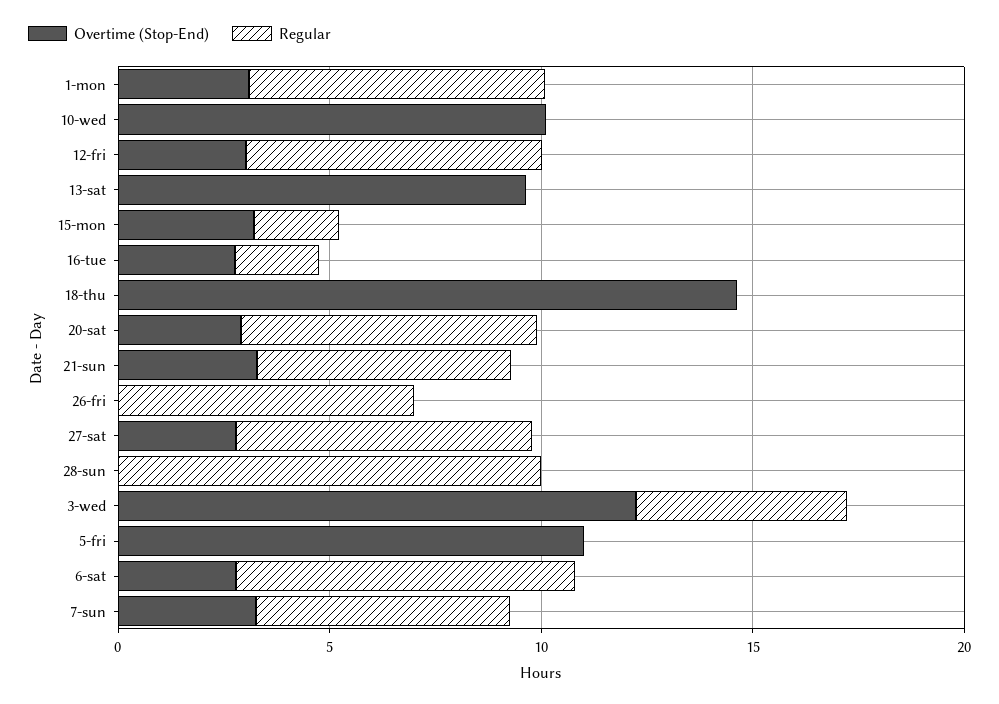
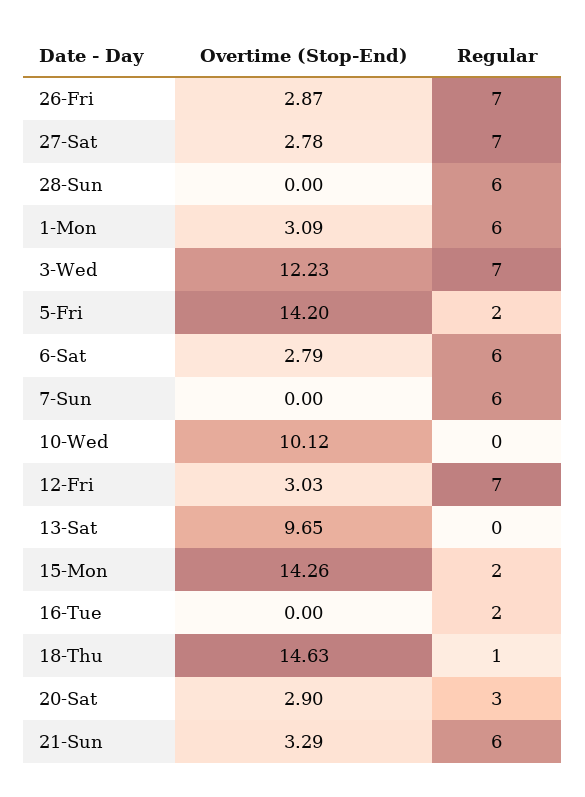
  {
    "Overtime (Stop-End)": {
      "1-mon": 3.09,
      "10-wed": 10.12,
      "12-fri": 3.03,
      "13-sat": 9.65,
-     "15-mon": 3,
+     "15-mon": 14.26,
-     "16-tue": 3,
+     "16-tue": 0,
      "18-thu": 14.63,
      "20-sat": 2.9,
      "21-sun": 3.29,
-     "26-fri": 0,
+     "26-fri": 2.87,
      "27-sat": 2.78,
      "28-sun": 0,
      "3-wed": 12.23,
-     "5-fri": 11,
+     "5-fri": 14.2,
      "6-sat": 2.79,
-     "7-sun": 3
+     "7-sun": 0
    },
    "Regular": {
-     "1-mon": 7,
+     "1-mon": 6,
      "10-wed": 0,
      "12-fri": 7,
      "13-sat": 0,
      "15-mon": 2,
      "16-tue": 2,
-     "18-thu": 0,
+     "18-thu": 1,
-     "20-sat": 7,
+     "20-sat": 3,
      "21-sun": 6,
      "26-fri": 7,
      "27-sat": 7,
-     "28-sun": 10,
+     "28-sun": 6,
-     "3-wed": 5,
+     "3-wed": 7,
-     "5-fri": 0,
+     "5-fri": 2,
-     "6-sat": 8,
+     "6-sat": 6,
      "7-sun": 6
    }
  }

